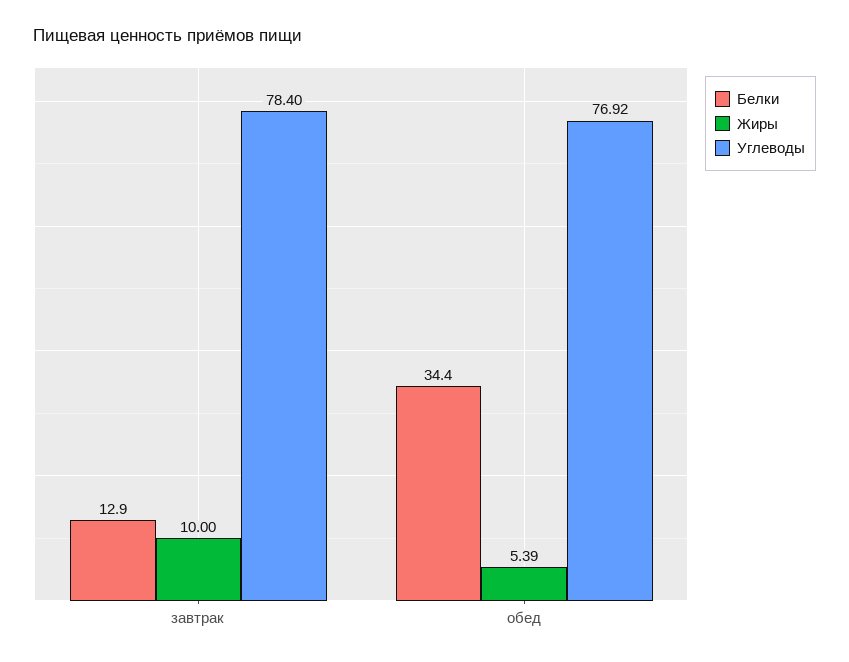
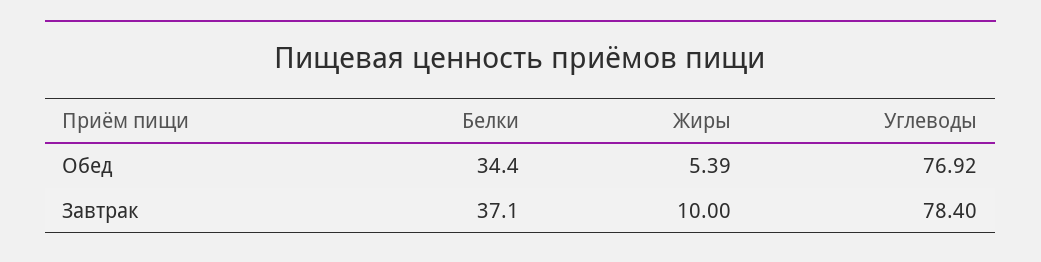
  {
    "Белки": {
-     "завтрак": 12.9,
+     "завтрак": 37.1,
      "обед": 34.4
    },
    "Жиры": {
      "завтрак": 10,
      "обед": 5.39
    },
    "Углеводы": {
      "завтрак": 78.4,
      "обед": 76.92
    }
  }

